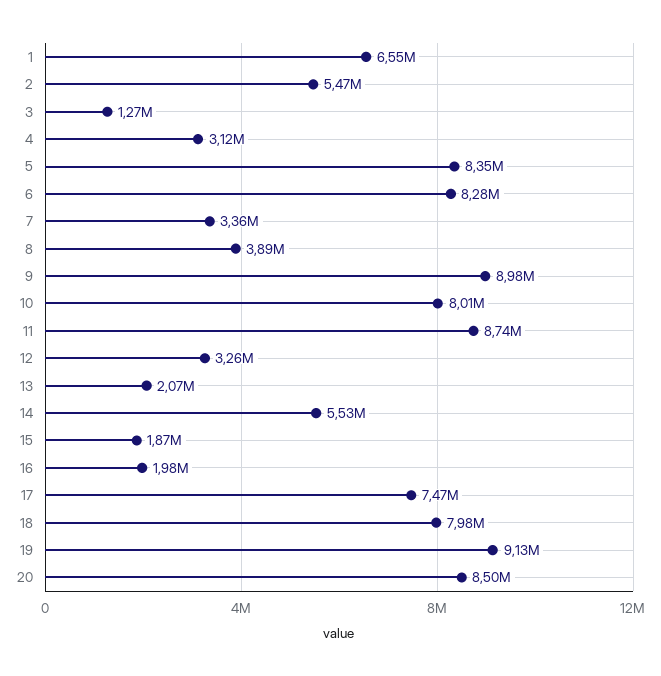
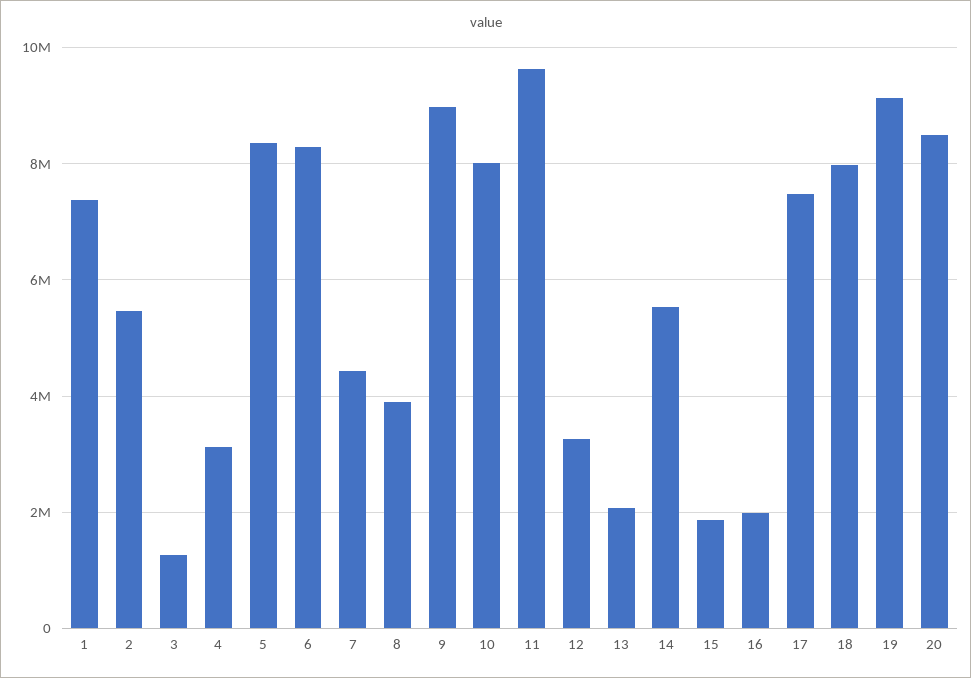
  {
-   "1": 6550000,
+   "1": 7400000,
    "2": 5470000,
    "3": 1270000,
    "4": 3120000,
    "5": 8350000,
    "6": 8280000,
-   "7": 3360000,
+   "7": 4400000,
    "8": 3890000,
    "9": 8980000,
    "10": 8010000,
-   "11": 8740000,
+   "11": 9600000,
    "12": 3260000,
    "13": 2070000,
    "14": 5530000,
    "15": 1870000,
    "16": 1980000,
    "17": 7470000,
    "18": 7980000,
    "19": 9130000,
    "20": 8500000
  }

